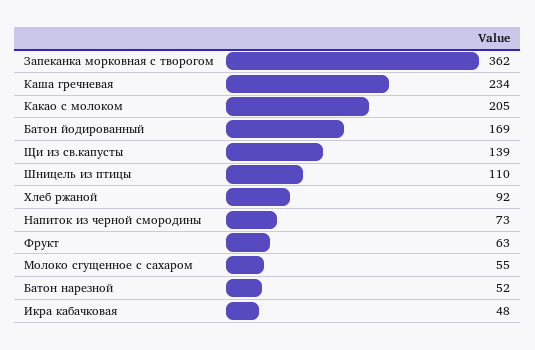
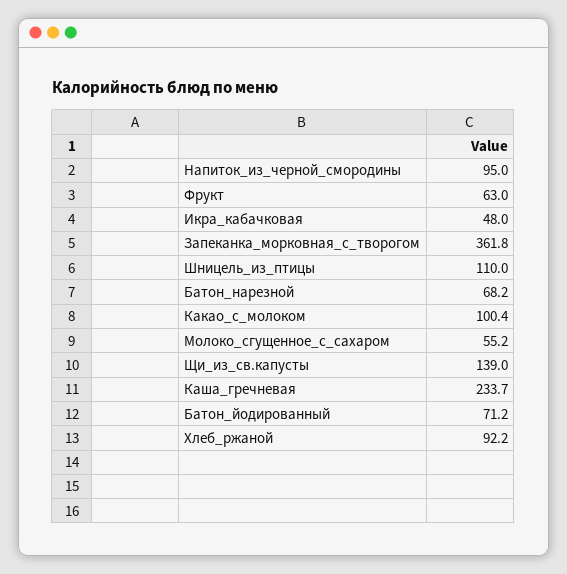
  {
    "Запеканка морковная с творогом": 361.8,
    "Каша гречневая": 233.7,
-   "Какао с молоком": 205,
+   "Какао с молоком": 100.4,
-   "Батон йодированный": 169,
+   "Батон йодированный": 71.2,
    "Щи из св.капусты": 139,
    "Шницель из птицы": 110,
    "Хлеб ржаной": 92.2,
-   "Напиток из черной смородины": 73,
+   "Напиток из черной смородины": 95,
    "Фрукт": 63,
    "Молоко сгущенное с сахаром": 55.2,
-   "Батон нарезной": 52,
+   "Батон нарезной": 68.2,
    "Икра кабачковая": 48
  }

